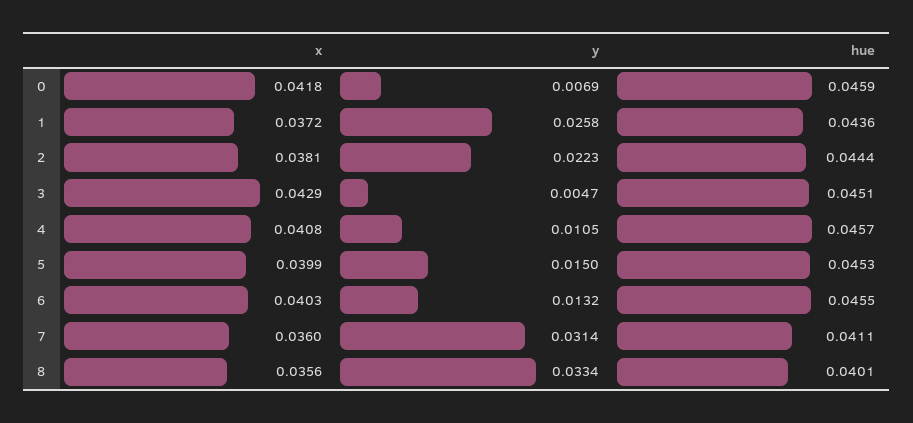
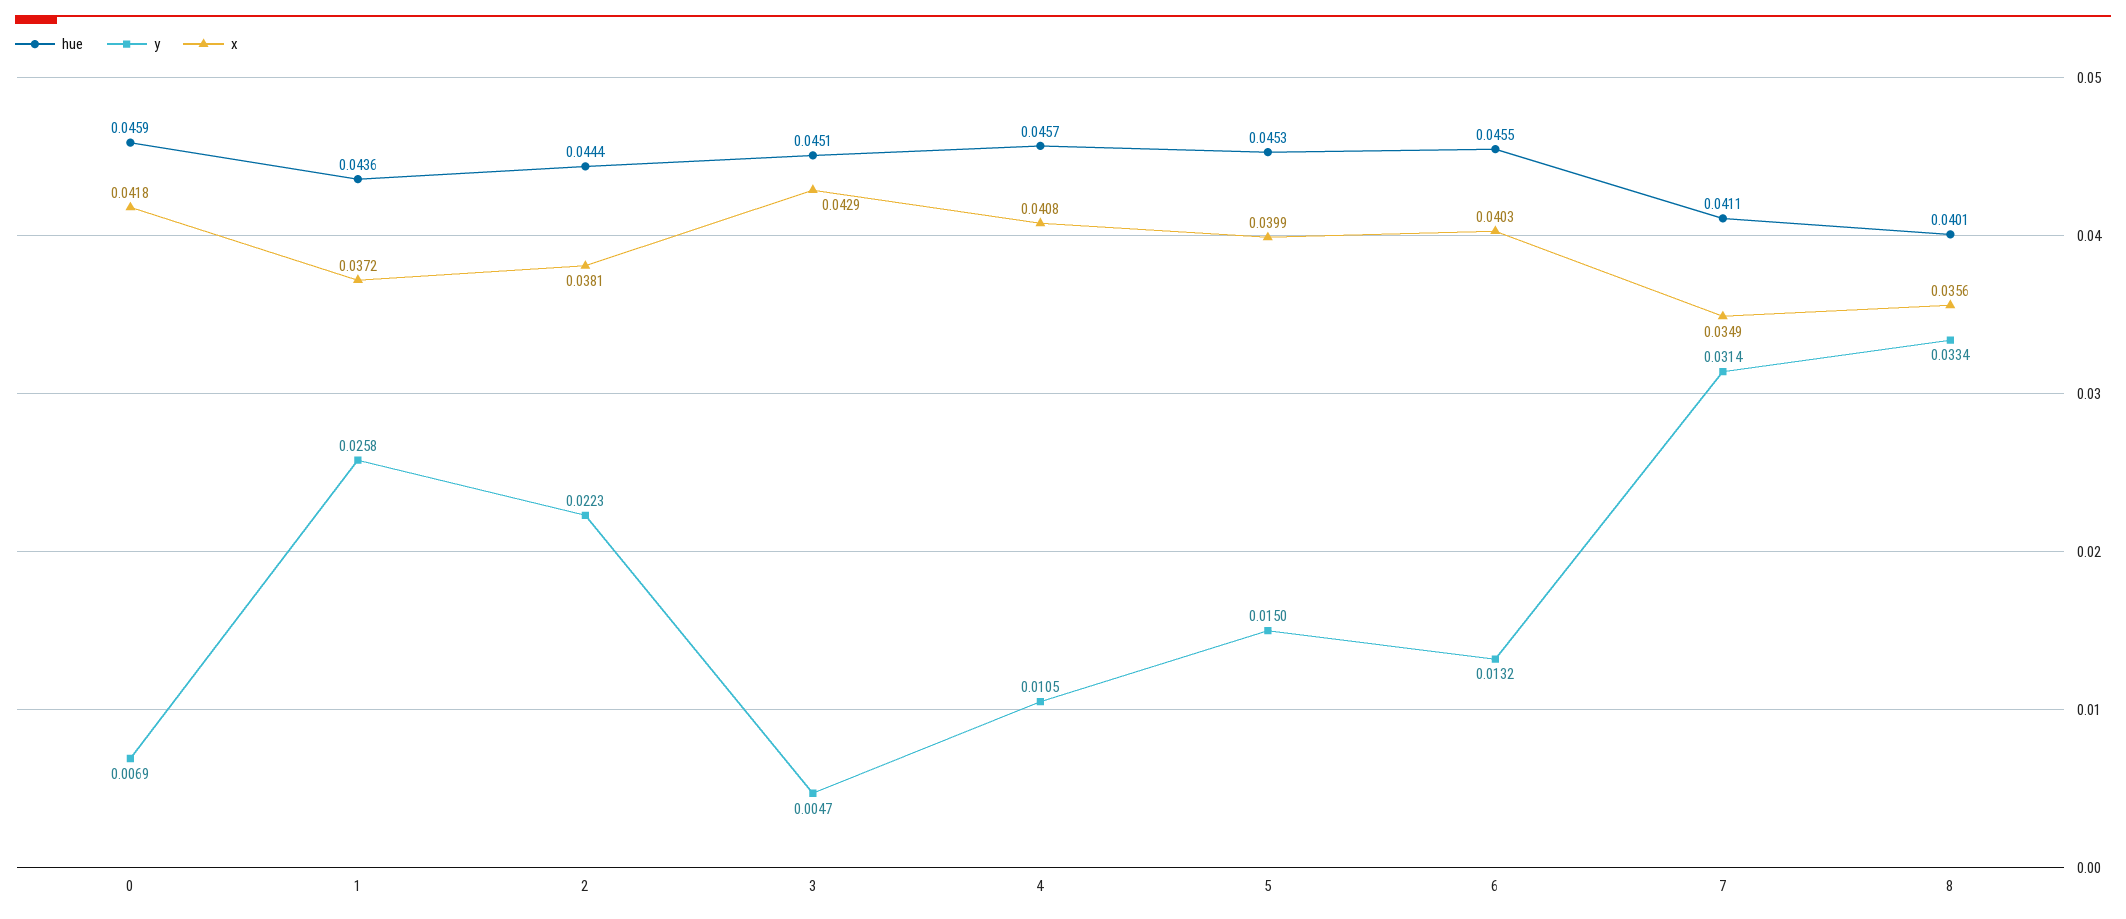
  {
    "x": {
      "0": 0.0418,
      "1": 0.0372,
      "2": 0.0381,
      "3": 0.0429,
      "4": 0.0408,
      "5": 0.0399,
      "6": 0.0403,
-     "7": 0.036,
+     "7": 0.0349,
      "8": 0.0356
    },
    "y": {
      "0": 0.0069,
      "1": 0.0258,
      "2": 0.0223,
      "3": 0.0047,
      "4": 0.0105,
      "5": 0.015,
      "6": 0.0132,
      "7": 0.0314,
      "8": 0.0334
    },
    "hue": {
      "0": 0.0459,
      "1": 0.0436,
      "2": 0.0444,
      "3": 0.0451,
      "4": 0.0457,
      "5": 0.0453,
      "6": 0.0455,
      "7": 0.0411,
      "8": 0.0401
    }
  }

